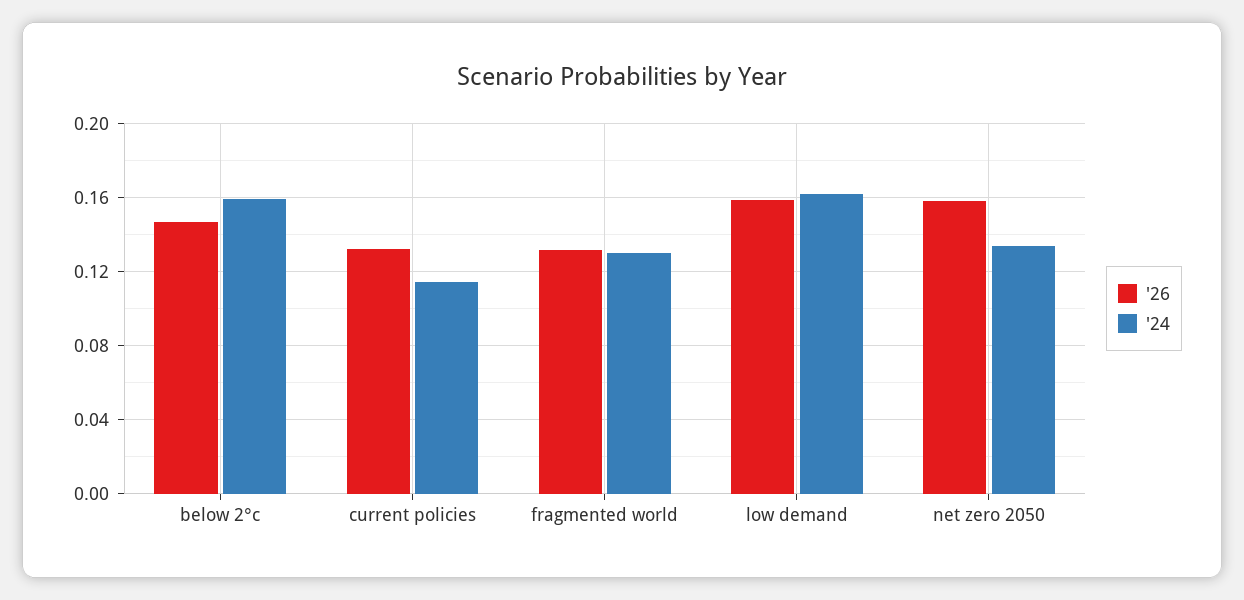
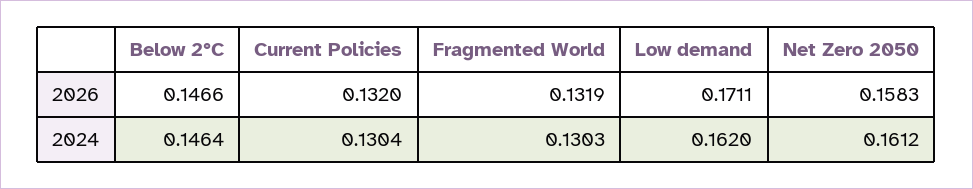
  {
    "'26": {
      "below 2°c": 0.1466,
      "current policies": 0.132,
      "fragmented world": 0.1319,
-     "low demand": 0.16,
+     "low demand": 0.1711,
      "net zero 2050": 0.1583
    },
    "'24": {
-     "below 2°c": 0.16,
+     "below 2°c": 0.1464,
-     "current policies": 0.115,
+     "current policies": 0.1304,
      "fragmented world": 0.1303,
      "low demand": 0.162,
-     "net zero 2050": 0.135
+     "net zero 2050": 0.1612
    }
  }

